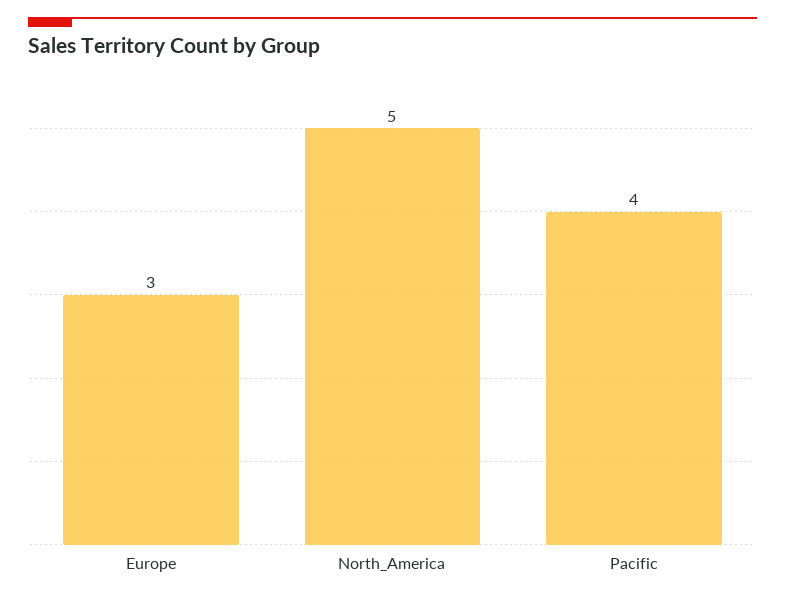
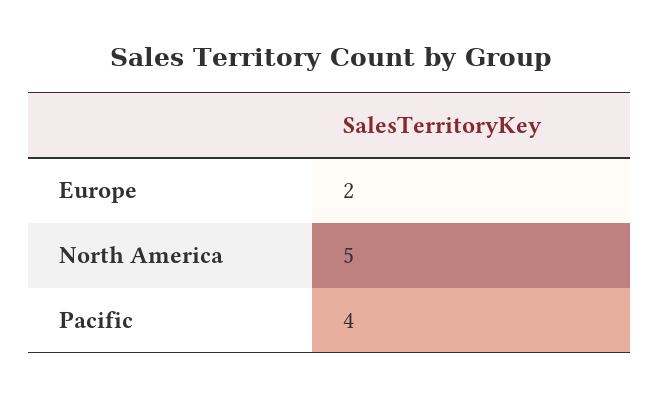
  {
-   "Europe": 3,
+   "Europe": 2,
    "North_America": 5,
    "Pacific": 4
  }

